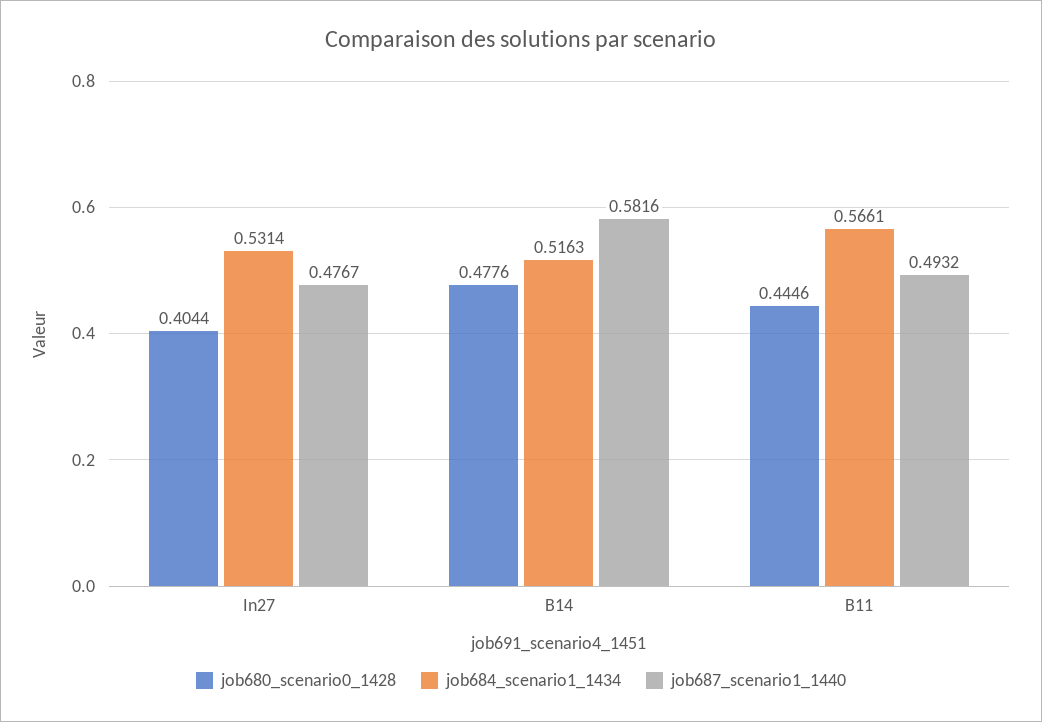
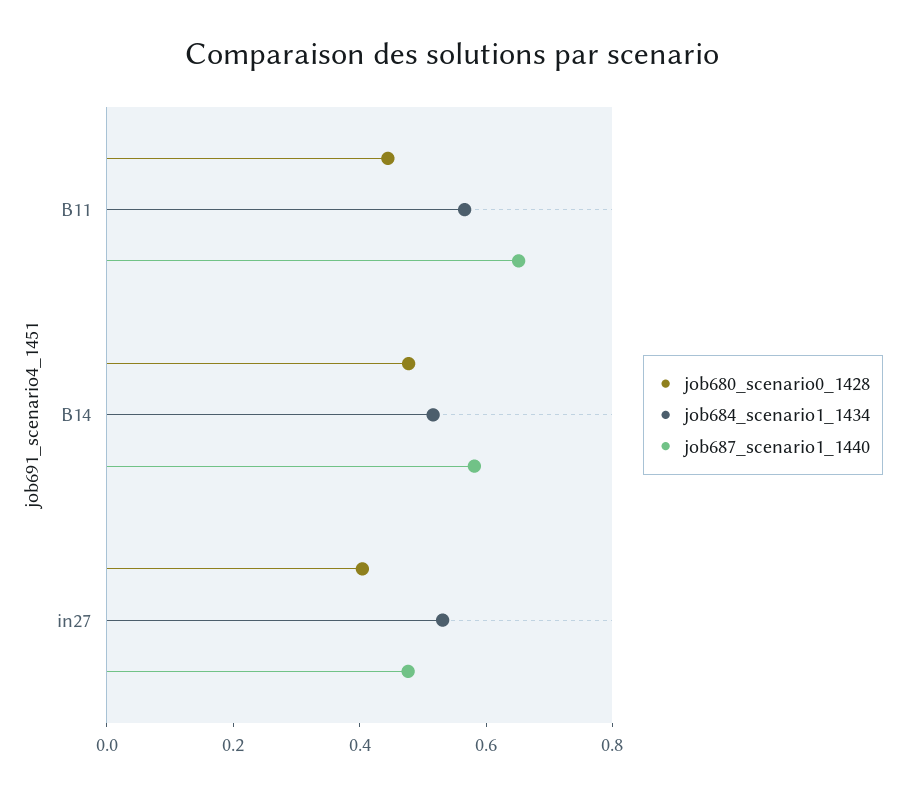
  {
    "job680_scenario0_1428": {
      "In27": 0.4044,
      "B14": 0.4776,
      "B11": 0.4446
    },
    "job684_scenario1_1434": {
      "In27": 0.5314,
      "B14": 0.5163,
      "B11": 0.5661
    },
    "job687_scenario1_1440": {
      "In27": 0.4767,
      "B14": 0.5816,
-     "B11": 0.4932
+     "B11": 0.65
    }
  }

